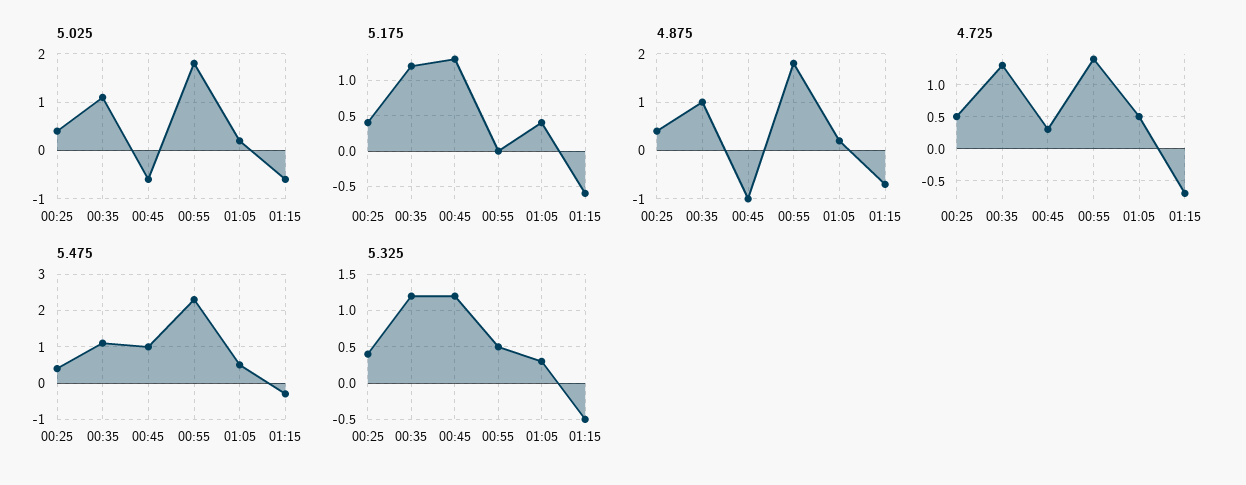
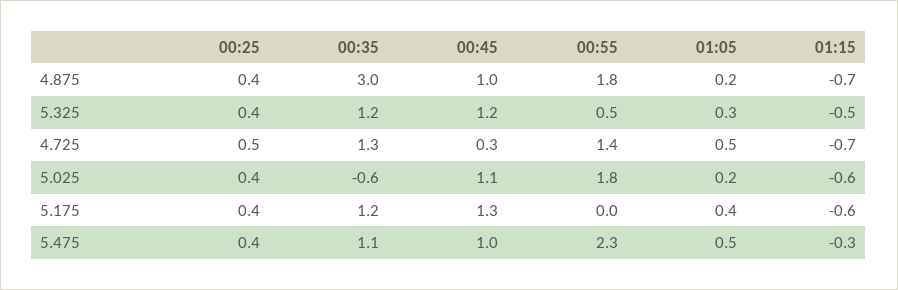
  {
    "5.025": {
      "00:25": 0.4,
-     "00:35": 1,
+     "00:35": -0.6,
-     "00:45": -0.5,
+     "00:45": 1.1,
      "00:55": 1.8,
      "01:05": 0.2,
      "01:15": -0.6
    },
    "5.175": {
      "00:25": 0.4,
      "00:35": 1.2,
      "00:45": 1.3,
      "00:55": 0,
      "01:05": 0.4,
      "01:15": -0.6
    },
    "4.875": {
      "00:25": 0.4,
-     "00:35": 1,
+     "00:35": 3,
-     "00:45": -1,
+     "00:45": 1,
      "00:55": 1.8,
      "01:05": 0.2,
      "01:15": -0.7
    },
    "4.725": {
      "00:25": 0.5,
      "00:35": 1.3,
      "00:45": 0.3,
      "00:55": 1.4,
      "01:05": 0.5,
      "01:15": -0.7
    },
    "5.475": {
      "00:25": 0.4,
      "00:35": 1.1,
      "00:45": 1,
      "00:55": 2.3,
      "01:05": 0.5,
      "01:15": -0.3
    },
    "5.325": {
      "00:25": 0.4,
      "00:35": 1.2,
      "00:45": 1.2,
      "00:55": 0.5,
      "01:05": 0.3,
      "01:15": -0.5
    }
  }

